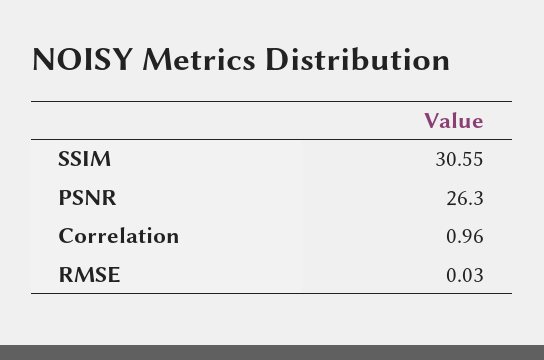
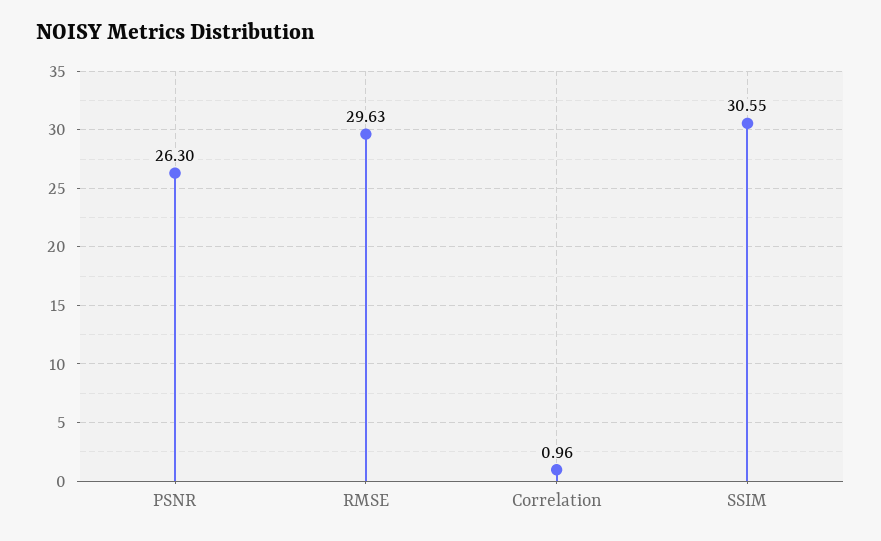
  {
    "SSIM": 30.55,
    "PSNR": 26.3,
    "Correlation": 0.96,
-   "RMSE": 0.03
+   "RMSE": 29.63
  }

